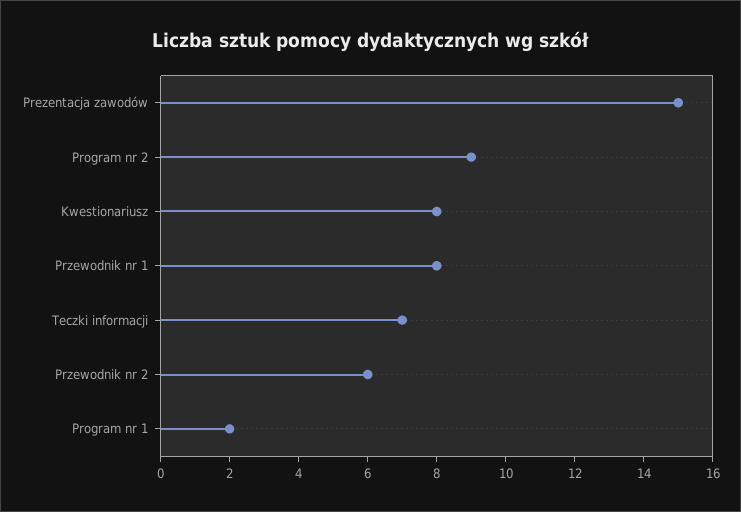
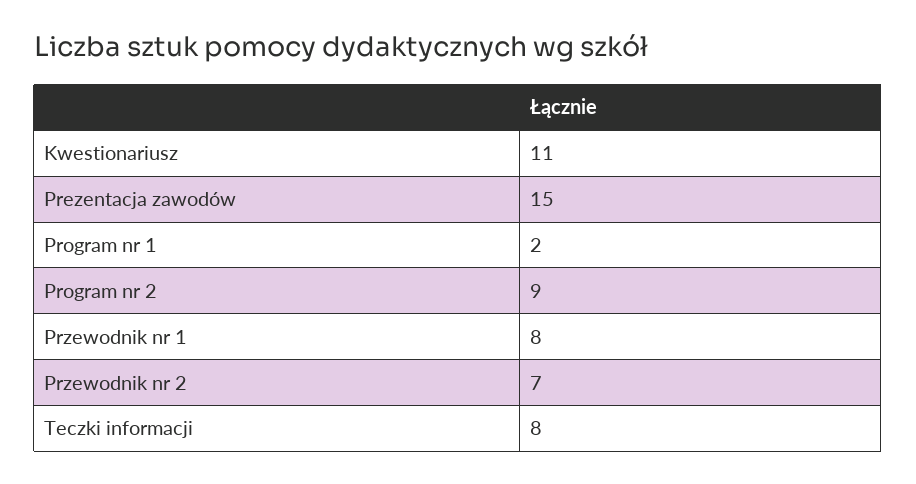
  {
    "Prezentacja zawodów": 15,
    "Program nr 2": 9,
-   "Kwestionariusz": 8,
+   "Kwestionariusz": 11,
    "Przewodnik nr 1": 8,
-   "Teczki informacji": 7,
+   "Teczki informacji": 8,
-   "Przewodnik nr 2": 6,
+   "Przewodnik nr 2": 7,
    "Program nr 1": 2
  }

